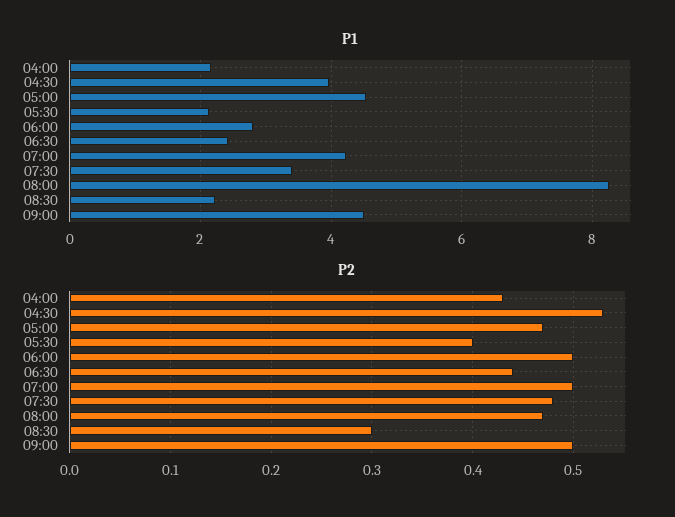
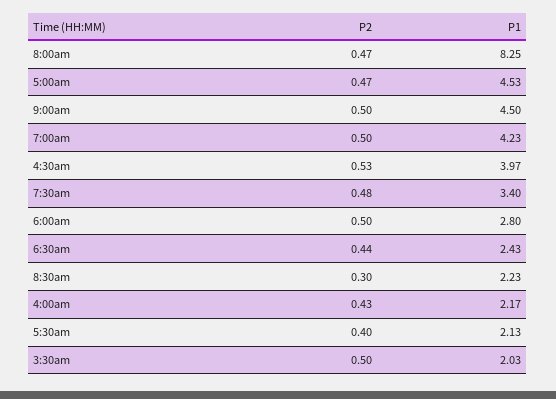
  {
    "P1": {
      "04:00": 2.17,
      "04:30": 3.97,
      "05:00": 4.53,
      "05:30": 2.13,
      "06:00": 2.8,
      "06:30": 2.43,
      "07:00": 4.23,
      "07:30": 3.4,
      "08:00": 8.25,
      "08:30": 2.23,
-     "09:00": 4.5
+     "09:00": 4.5,
+     "3:30am": 2.03
    },
    "P2": {
      "04:00": 0.43,
      "04:30": 0.53,
      "05:00": 0.47,
      "05:30": 0.4,
      "06:00": 0.5,
      "06:30": 0.44,
      "07:00": 0.5,
      "07:30": 0.48,
      "08:00": 0.47,
      "08:30": 0.3,
-     "09:00": 0.5
+     "09:00": 0.5,
+     "3:30am": 0.5
    }
  }

